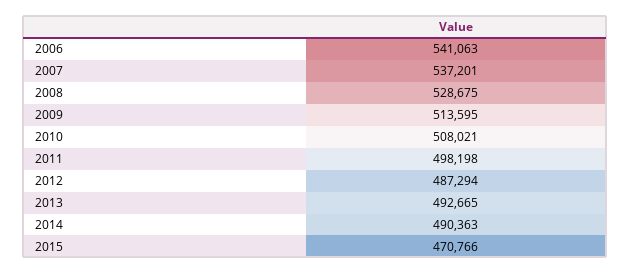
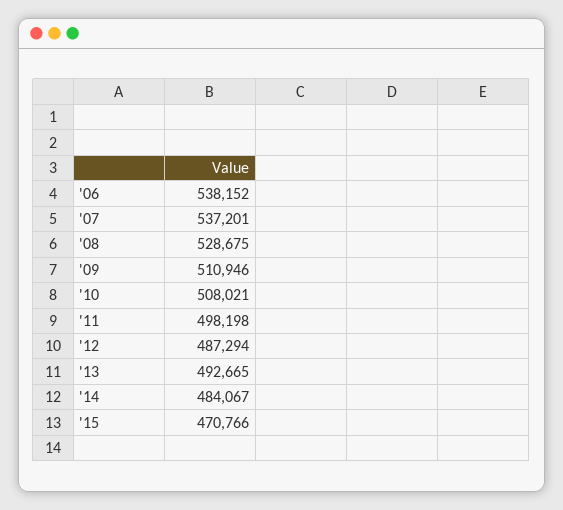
  {
-   "2006": 541063,
+   "2006": 538152,
    "2007": 537201,
    "2008": 528675,
-   "2009": 513595,
+   "2009": 510946,
    "2010": 508021,
    "2011": 498198,
    "2012": 487294,
    "2013": 492665,
-   "2014": 490363,
+   "2014": 484067,
    "2015": 470766
  }

